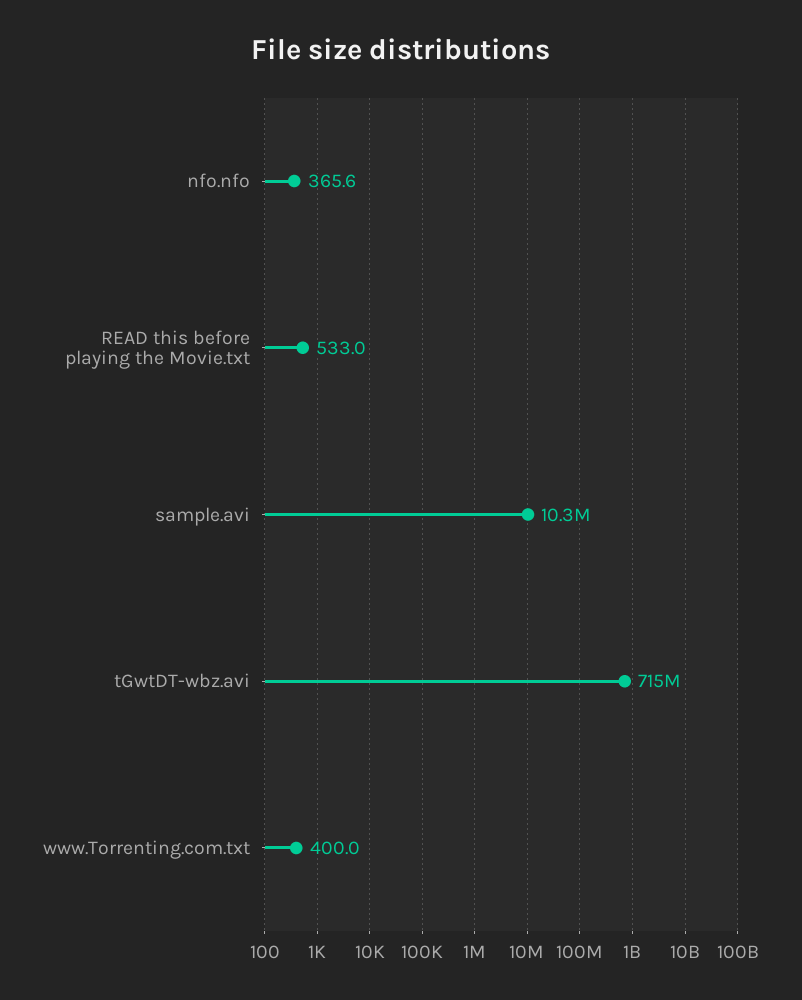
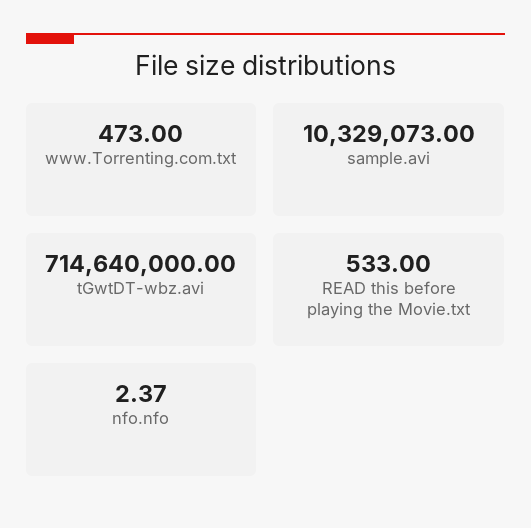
  {
-   "nfo.nfo": 365.6,
+   "nfo.nfo": 2.37,
    "READ this before playing the Movie.txt": 533,
    "sample.avi": 10329073,
    "tGwtDT-wbz.avi": 714640000,
-   "www.Torrenting.com.txt": 400
+   "www.Torrenting.com.txt": 473
  }

